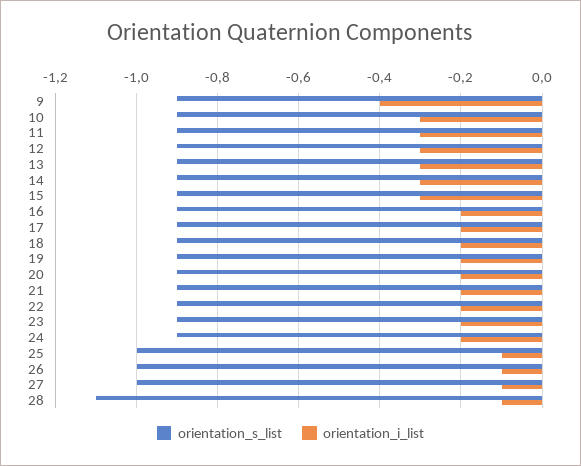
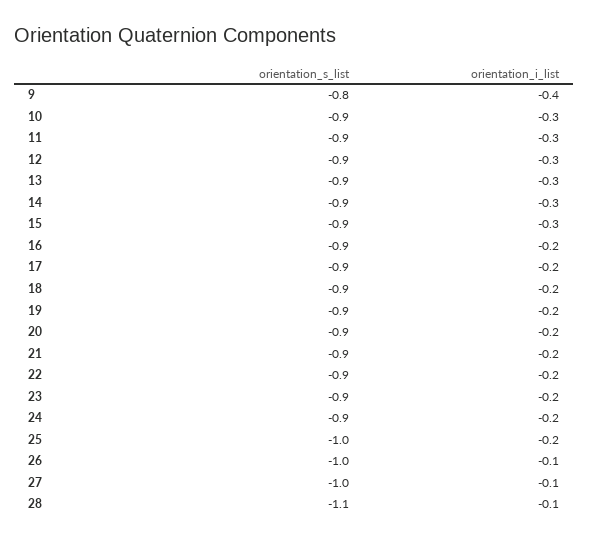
  {
    "orientation_s_list": {
-     "9": -0.9,
+     "9": -0.8,
      "10": -0.9,
      "11": -0.9,
      "12": -0.9,
      "13": -0.9,
      "14": -0.9,
      "15": -0.9,
      "16": -0.9,
      "17": -0.9,
      "18": -0.9,
      "19": -0.9,
      "20": -0.9,
      "21": -0.9,
      "22": -0.9,
      "23": -0.9,
      "24": -0.9,
      "25": -1,
      "26": -1,
      "27": -1,
      "28": -1.1
    },
    "orientation_i_list": {
      "9": -0.4,
      "10": -0.3,
      "11": -0.3,
      "12": -0.3,
      "13": -0.3,
      "14": -0.3,
      "15": -0.3,
      "16": -0.2,
      "17": -0.2,
      "18": -0.2,
      "19": -0.2,
      "20": -0.2,
      "21": -0.2,
      "22": -0.2,
      "23": -0.2,
      "24": -0.2,
-     "25": -0.1,
+     "25": -0.2,
      "26": -0.1,
      "27": -0.1,
      "28": -0.1
    }
  }

